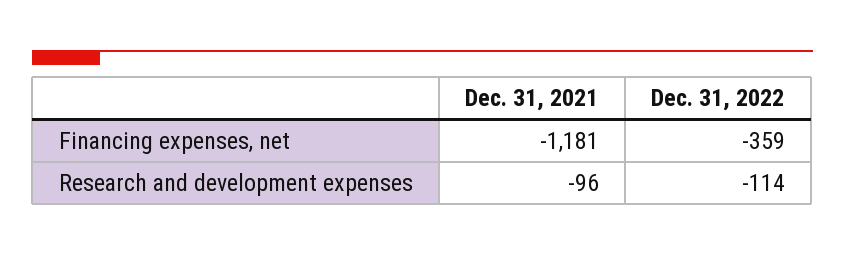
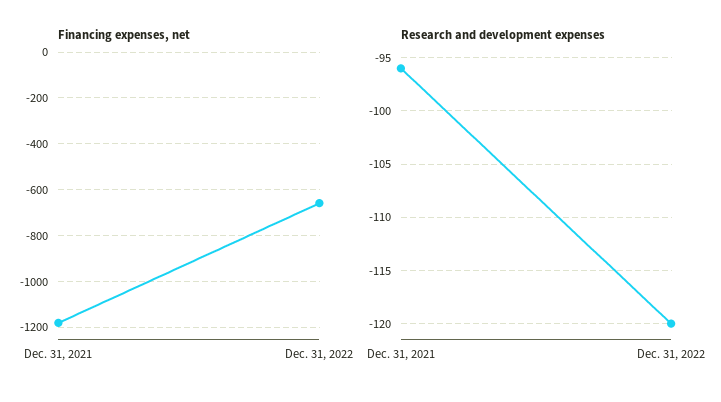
  {
    "Financing expenses, net": {
      "Dec. 31, 2021": -1181,
-     "Dec. 31, 2022": -359
+     "Dec. 31, 2022": -650
    },
    "Research and development expenses": {
      "Dec. 31, 2021": -96,
-     "Dec. 31, 2022": -114
+     "Dec. 31, 2022": -120
    }
  }

